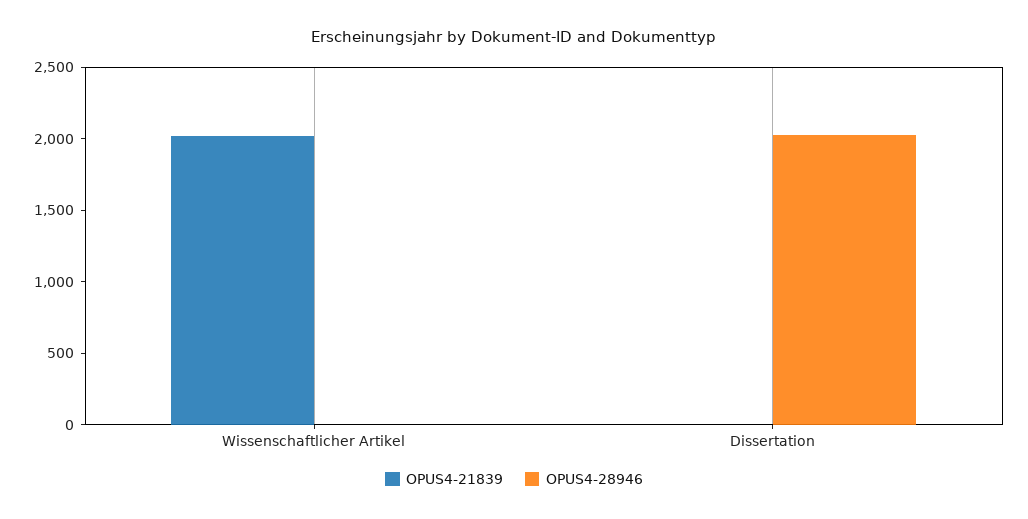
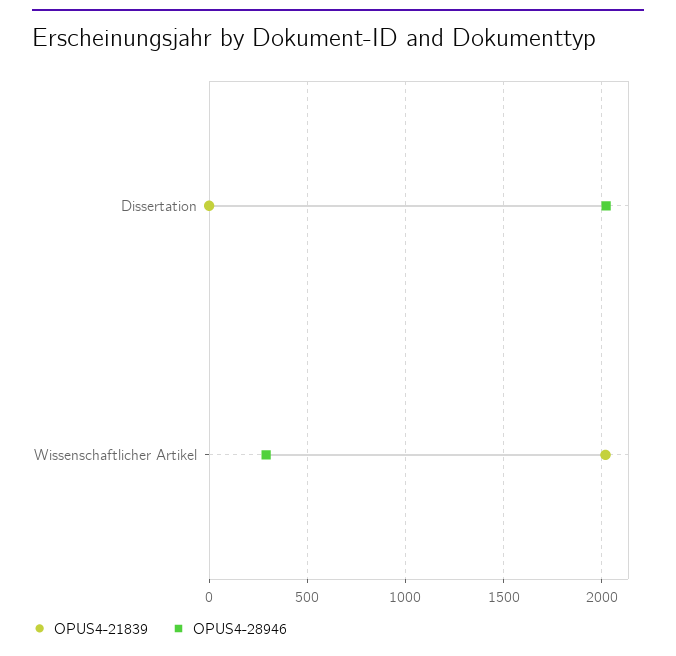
  {
    "OPUS4-21839": {
      "Wissenschaftlicher Artikel": 2000,
      "Dissertation": 0
    },
    "OPUS4-28946": {
-     "Wissenschaftlicher Artikel": 0,
+     "Wissenschaftlicher Artikel": 300,
      "Dissertation": 2000
    }
  }

